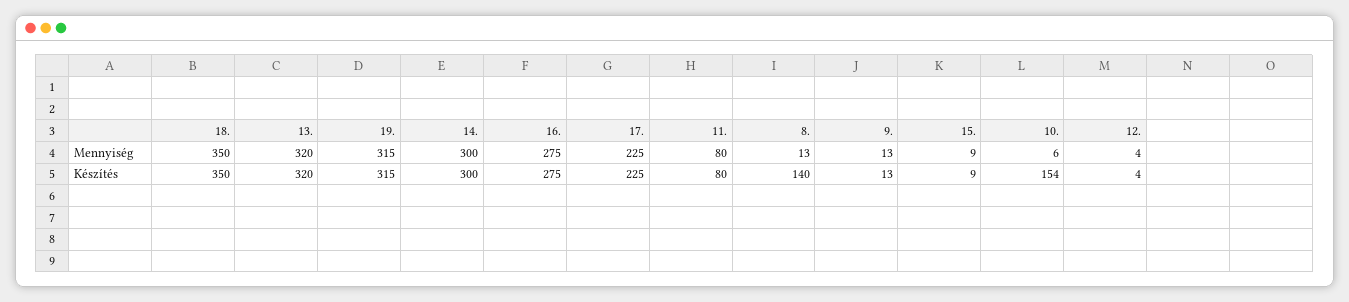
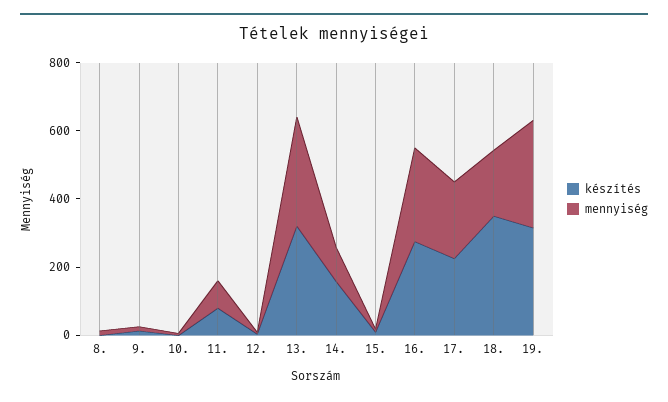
  {
    "Mennyiség": {
-     "18.": 350,
+     "18.": 200,
      "13.": 320,
      "19.": 315,
-     "14.": 300,
+     "14.": 100,
      "16.": 275,
      "17.": 225,
      "11.": 80,
      "8.": 13,
      "9.": 13,
      "15.": 9,
      "10.": 6,
      "12.": 4
    },
    "Készítés": {
      "18.": 350,
      "13.": 320,
      "19.": 315,
-     "14.": 300,
+     "14.": 150,
      "16.": 275,
      "17.": 225,
      "11.": 80,
-     "8.": 140,
+     "8.": 0,
      "9.": 13,
      "15.": 9,
-     "10.": 154,
+     "10.": 0,
      "12.": 4
    }
  }

